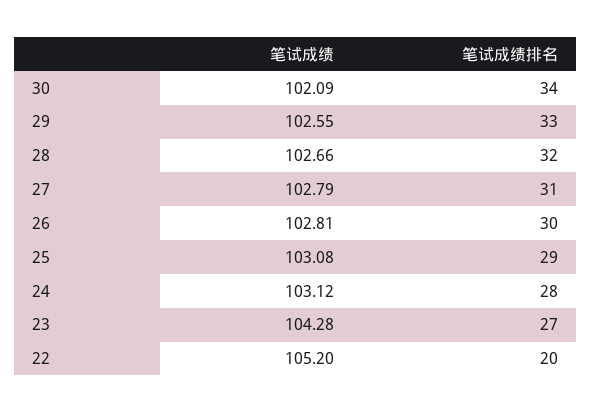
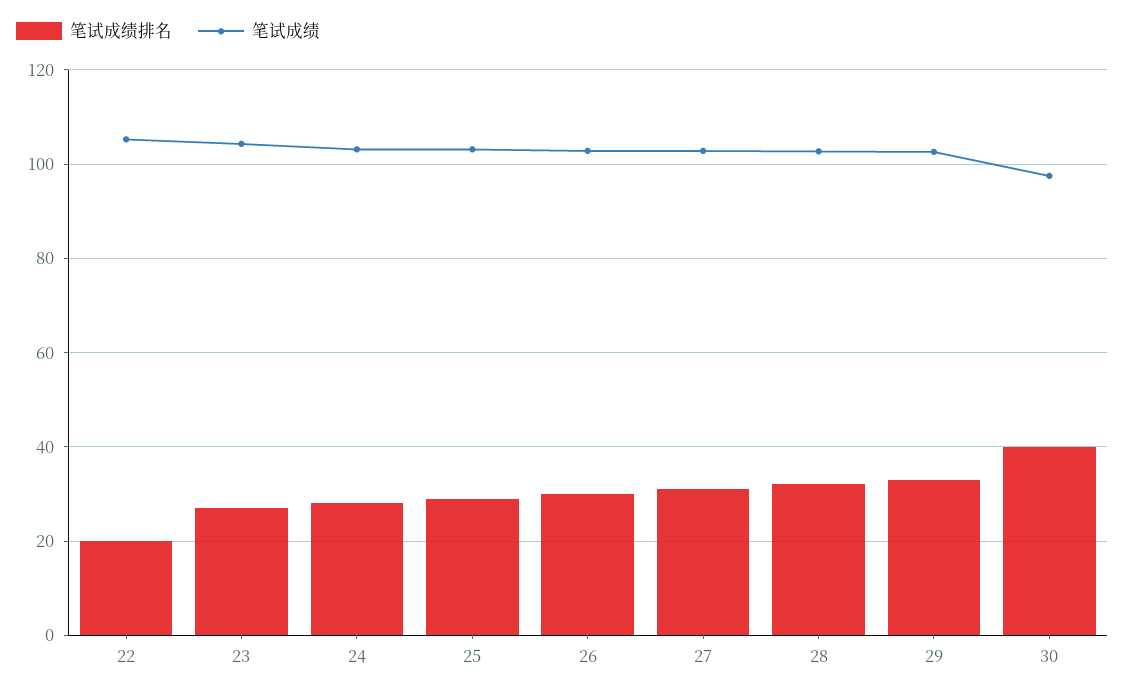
  {
    "笔试成绩": {
-     "30": 102.09,
+     "30": 98,
      "29": 102.55,
      "28": 102.66,
      "27": 102.79,
      "26": 102.81,
      "25": 103.08,
      "24": 103.12,
      "23": 104.28,
      "22": 105.2
    },
    "笔试成绩排名": {
-     "30": 34,
+     "30": 40,
      "29": 33,
      "28": 32,
      "27": 31,
      "26": 30,
      "25": 29,
      "24": 28,
      "23": 27,
      "22": 20
    }
  }

